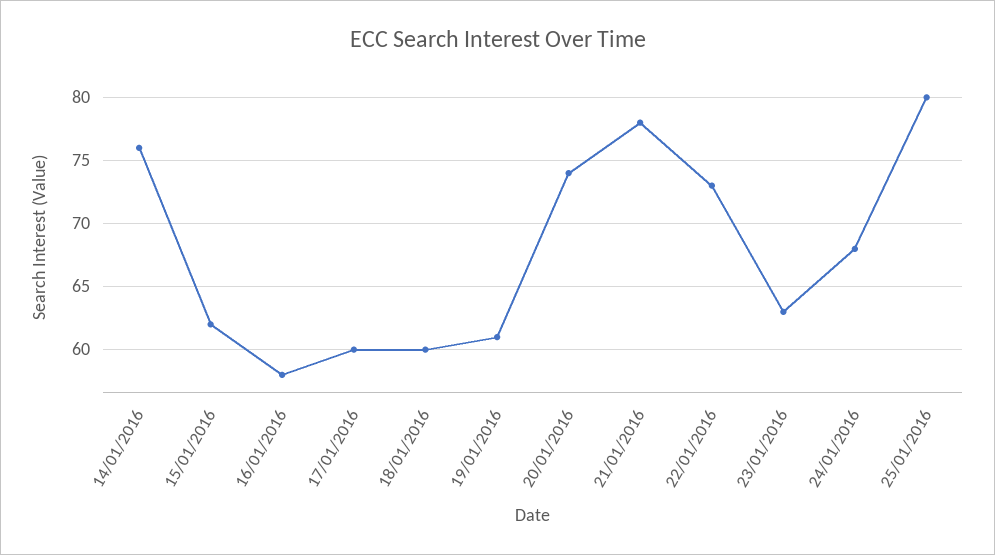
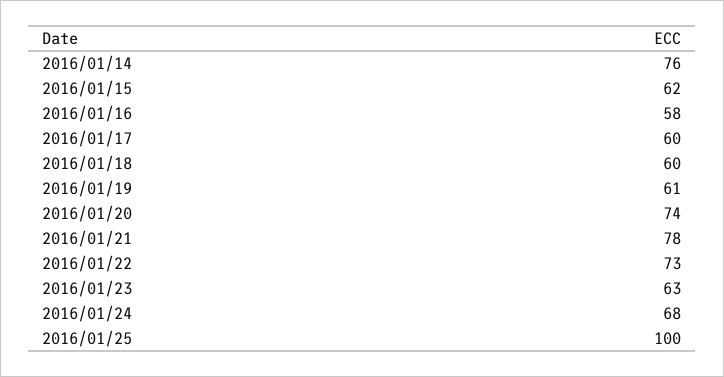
  {
    "14/01/2016": 76,
    "15/01/2016": 62,
    "16/01/2016": 58,
    "17/01/2016": 60,
    "18/01/2016": 60,
    "19/01/2016": 61,
    "20/01/2016": 74,
    "21/01/2016": 78,
    "22/01/2016": 73,
    "23/01/2016": 63,
    "24/01/2016": 68,
-   "25/01/2016": 80
+   "25/01/2016": 100
  }

